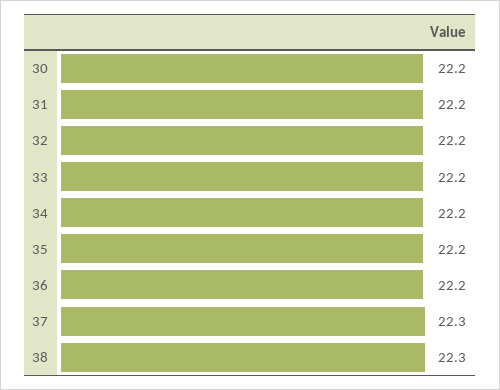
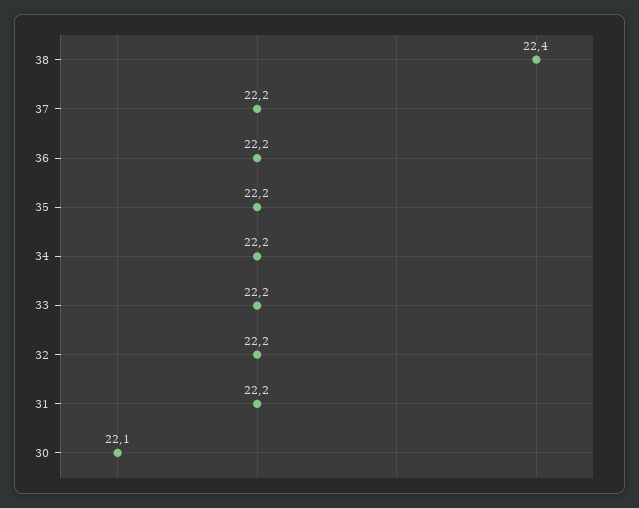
  {
-   "30": 22.2,
+   "30": 22.1,
    "31": 22.2,
    "32": 22.2,
    "33": 22.2,
    "34": 22.2,
    "35": 22.2,
    "36": 22.2,
-   "37": 22.3,
+   "37": 22.2,
-   "38": 22.3
+   "38": 22.4
  }

